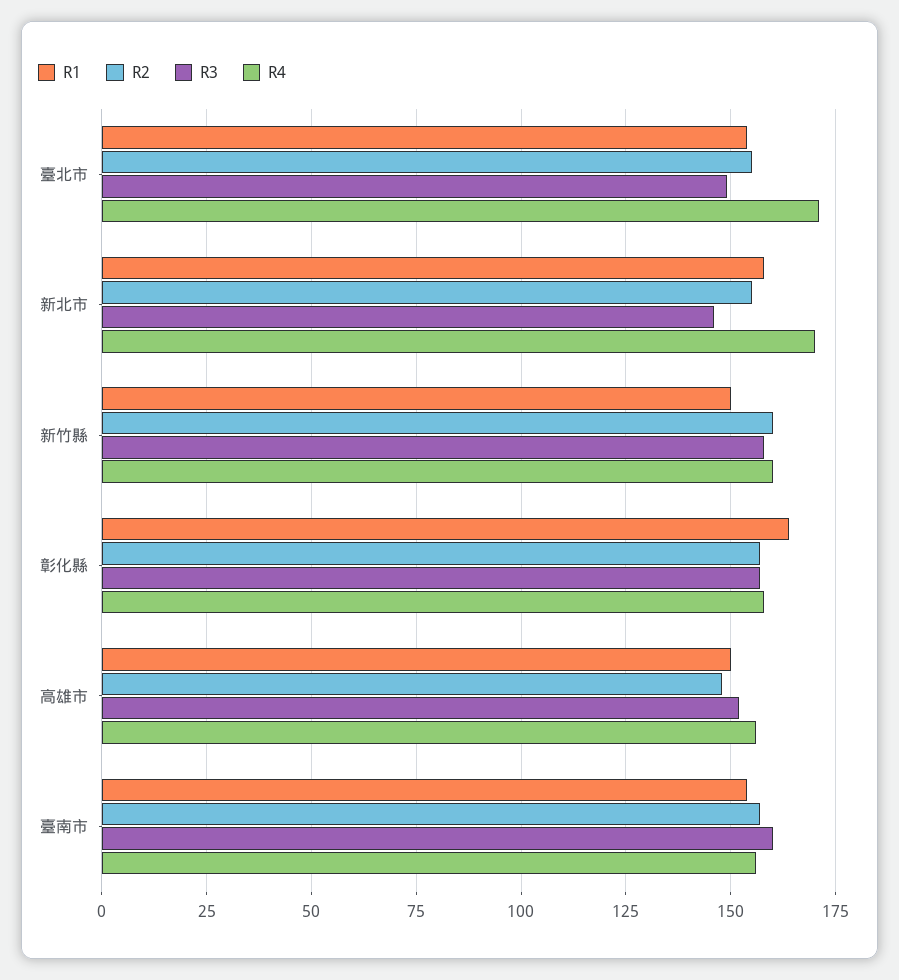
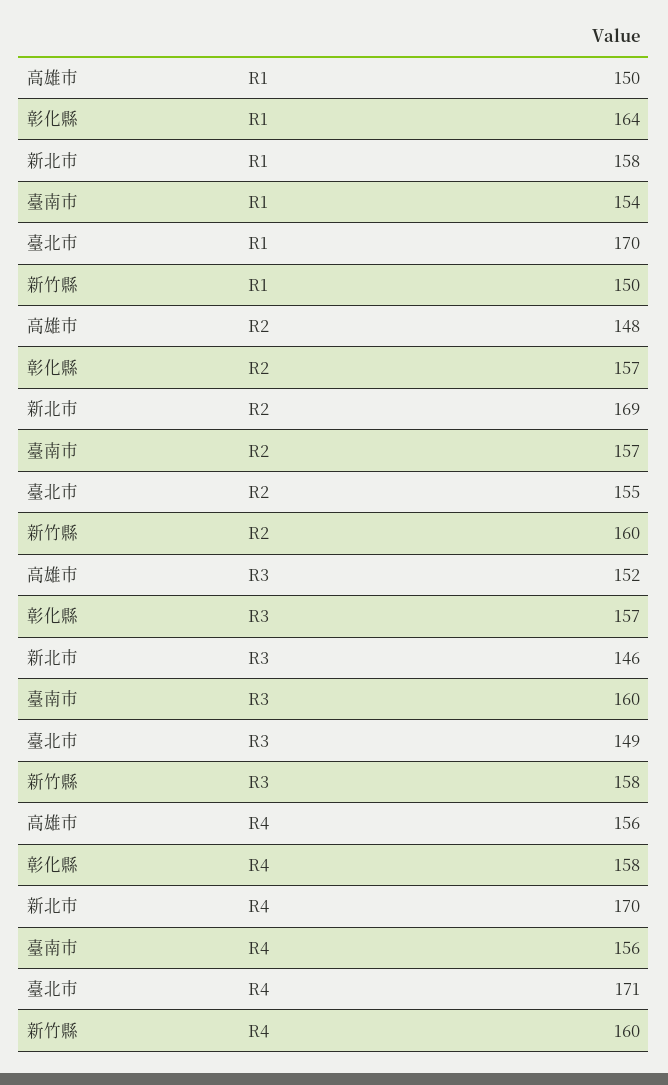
  {
    "R1": {
-     "臺北市": 155,
+     "臺北市": 170,
      "新北市": 158,
      "新竹縣": 150,
      "彰化縣": 164,
      "高雄市": 150,
      "臺南市": 154
    },
    "R2": {
      "臺北市": 155,
-     "新北市": 155,
+     "新北市": 169,
      "新竹縣": 160,
      "彰化縣": 157,
      "高雄市": 148,
      "臺南市": 157
    },
    "R3": {
      "臺北市": 149,
      "新北市": 146,
      "新竹縣": 158,
      "彰化縣": 157,
      "高雄市": 152,
      "臺南市": 160
    },
    "R4": {
      "臺北市": 171,
      "新北市": 170,
      "新竹縣": 160,
      "彰化縣": 158,
      "高雄市": 156,
      "臺南市": 156
    }
  }

